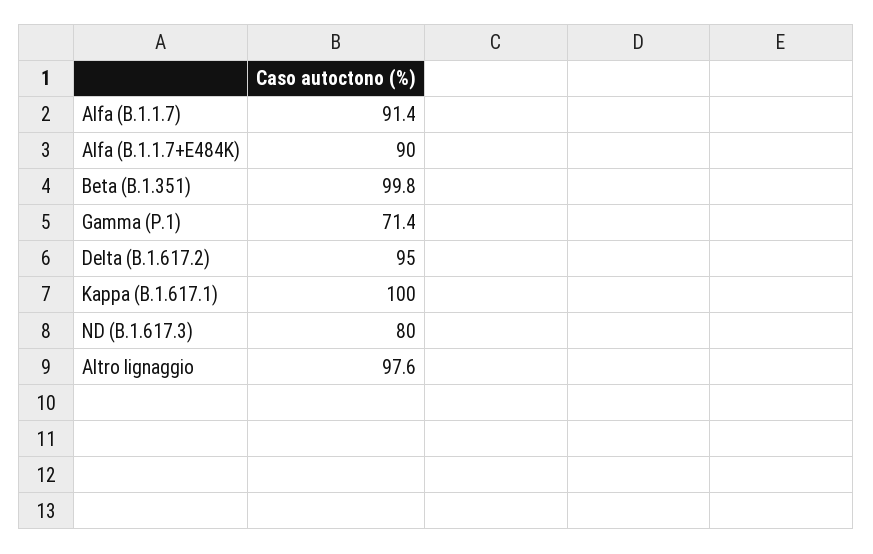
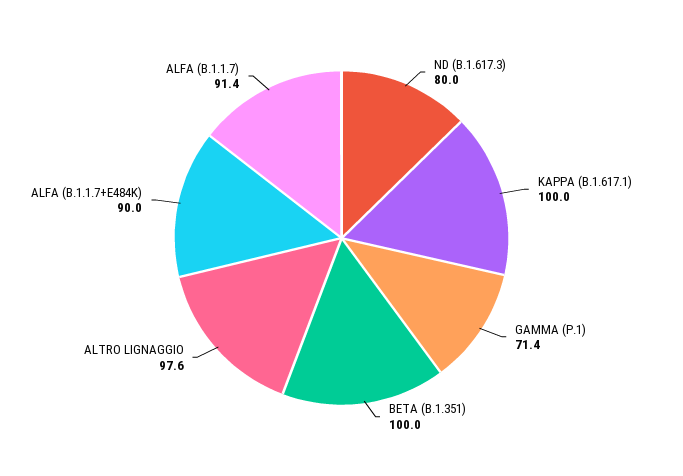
  {
    "Alfa (B.1.1.7)": 91.4,
    "Alfa (B.1.1.7+E484K)": 90,
-   "Beta (B.1.351)": 99.8,
+   "Beta (B.1.351)": 100,
    "Gamma (P.1)": 71.4,
-   "Delta (B.1.617.2)": 95,
    "Kappa (B.1.617.1)": 100,
    "ND (B.1.617.3)": 80,
    "Altro lignaggio": 97.6
  }

